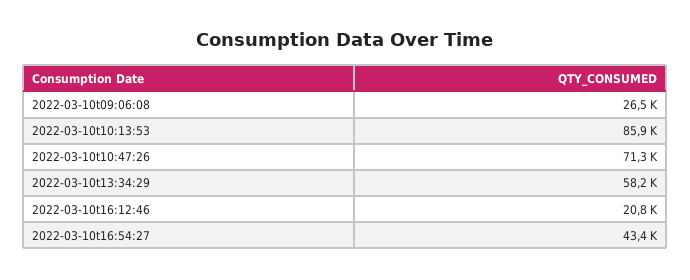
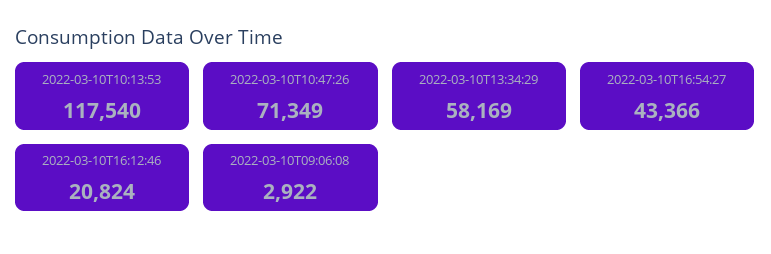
  {
-   "2022-03-10t09:06:08": 26500,
+   "2022-03-10t09:06:08": 2922,
-   "2022-03-10t10:13:53": 85900,
+   "2022-03-10t10:13:53": 117540,
    "2022-03-10t10:47:26": 71349,
    "2022-03-10t13:34:29": 58169,
    "2022-03-10t16:12:46": 20824,
    "2022-03-10t16:54:27": 43366
  }

